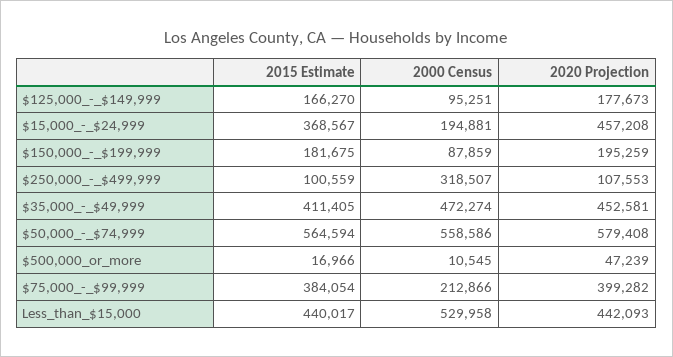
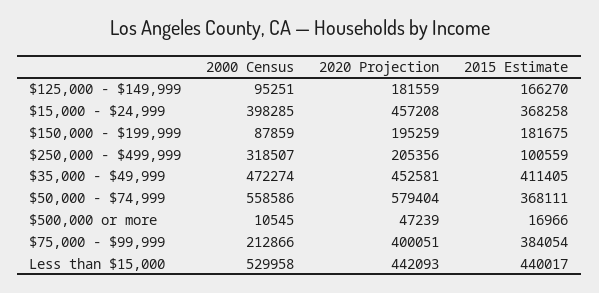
  {
    "2015 Estimate": {
      "$125,000_-_$149,999": 166270,
-     "$15,000_-_$24,999": 368567,
+     "$15,000_-_$24,999": 368258,
      "$150,000_-_$199,999": 181675,
      "$250,000_-_$499,999": 100559,
      "$35,000_-_$49,999": 411405,
-     "$50,000_-_$74,999": 564594,
+     "$50,000_-_$74,999": 368111,
      "$500,000_or_more": 16966,
      "$75,000_-_$99,999": 384054,
      "Less_than_$15,000": 440017
    },
    "2000 Census": {
      "$125,000_-_$149,999": 95251,
-     "$15,000_-_$24,999": 194881,
+     "$15,000_-_$24,999": 398285,
      "$150,000_-_$199,999": 87859,
      "$250,000_-_$499,999": 318507,
      "$35,000_-_$49,999": 472274,
      "$50,000_-_$74,999": 558586,
      "$500,000_or_more": 10545,
      "$75,000_-_$99,999": 212866,
      "Less_than_$15,000": 529958
    },
    "2020 Projection": {
-     "$125,000_-_$149,999": 177673,
+     "$125,000_-_$149,999": 181559,
      "$15,000_-_$24,999": 457208,
      "$150,000_-_$199,999": 195259,
-     "$250,000_-_$499,999": 107553,
+     "$250,000_-_$499,999": 205356,
      "$35,000_-_$49,999": 452581,
-     "$50,000_-_$74,999": 579408,
+     "$50,000_-_$74,999": 579404,
      "$500,000_or_more": 47239,
-     "$75,000_-_$99,999": 399282,
+     "$75,000_-_$99,999": 400051,
      "Less_than_$15,000": 442093
    }
  }

